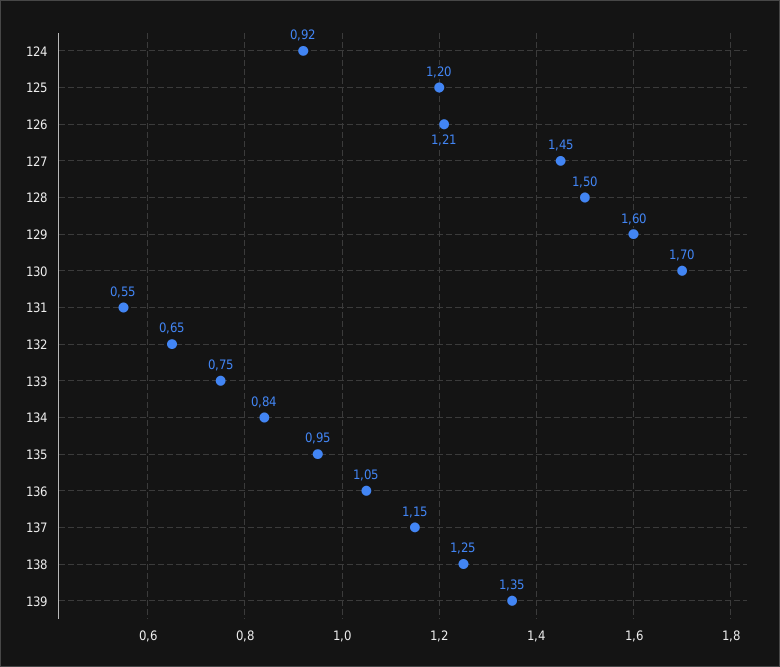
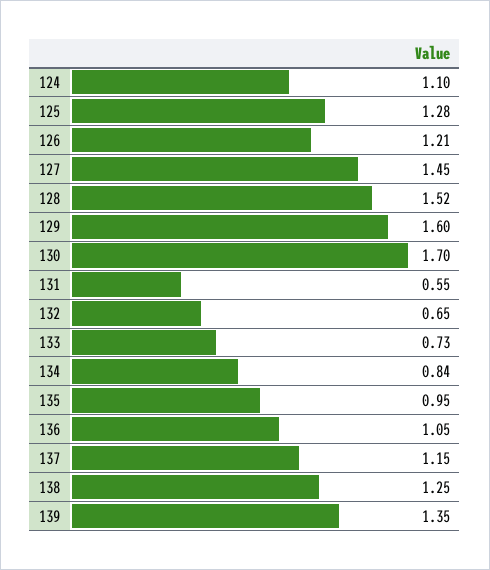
  {
-   "124": 0.92,
+   "124": 1.1,
-   "125": 1.2,
+   "125": 1.28,
    "126": 1.21,
    "127": 1.45,
-   "128": 1.5,
+   "128": 1.52,
    "129": 1.6,
    "130": 1.7,
    "131": 0.55,
    "132": 0.65,
-   "133": 0.75,
+   "133": 0.73,
    "134": 0.84,
    "135": 0.95,
    "136": 1.05,
    "137": 1.15,
    "138": 1.25,
    "139": 1.35
  }

